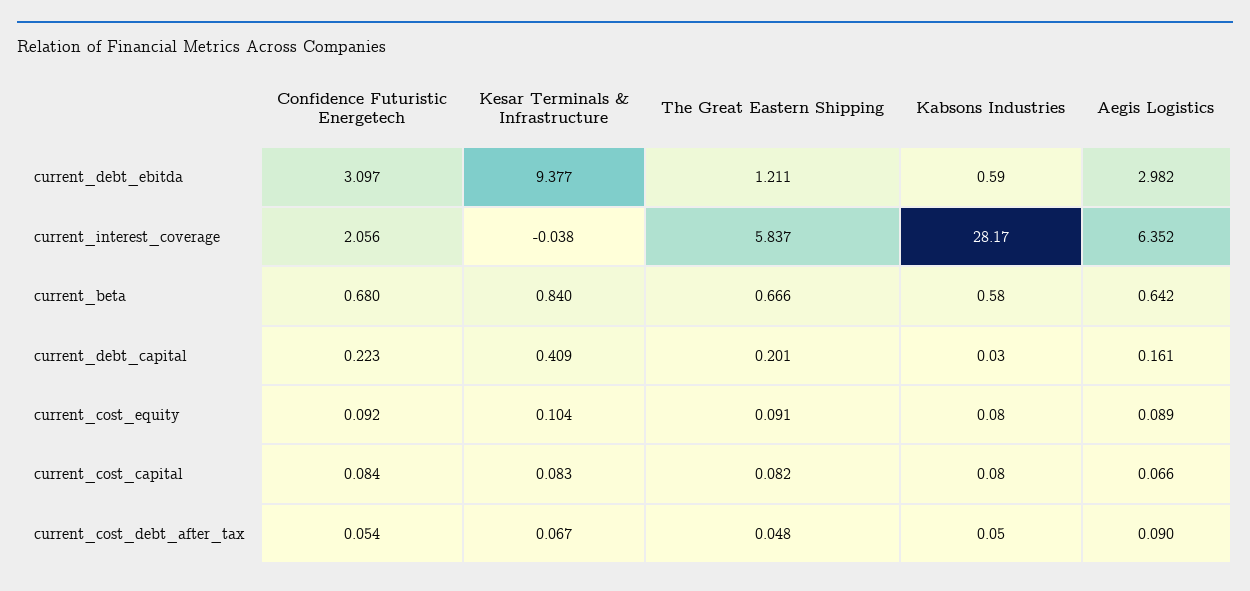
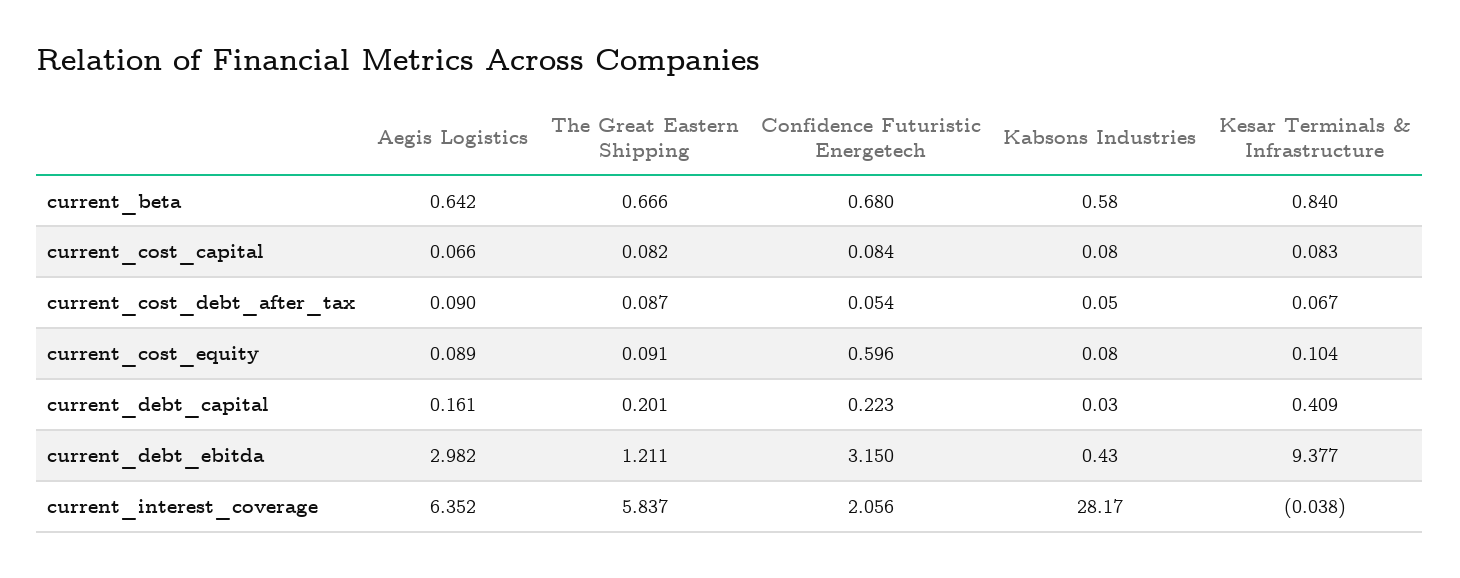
  {
    "Confidence Futuristic Energetech": {
-     "current_debt_ebitda": 3.097,
+     "current_debt_ebitda": 3.15,
      "current_interest_coverage": 2.056,
      "current_beta": 0.68,
      "current_debt_capital": 0.223,
-     "current_cost_equity": 0.092,
+     "current_cost_equity": 0.596,
      "current_cost_capital": 0.084,
      "current_cost_debt_after_tax": 0.054
    },
    "Kesar Terminals & Infrastructure": {
      "current_debt_ebitda": 9.377,
      "current_interest_coverage": -0.038,
      "current_beta": 0.84,
      "current_debt_capital": 0.409,
      "current_cost_equity": 0.104,
      "current_cost_capital": 0.083,
      "current_cost_debt_after_tax": 0.067
    },
    "The Great Eastern Shipping": {
      "current_debt_ebitda": 1.211,
      "current_interest_coverage": 5.837,
      "current_beta": 0.666,
      "current_debt_capital": 0.201,
      "current_cost_equity": 0.091,
      "current_cost_capital": 0.082,
-     "current_cost_debt_after_tax": 0.048
+     "current_cost_debt_after_tax": 0.087
    },
    "Kabsons Industries": {
-     "current_debt_ebitda": 0.59,
+     "current_debt_ebitda": 0.43,
      "current_interest_coverage": 28.17,
      "current_beta": 0.58,
      "current_debt_capital": 0.03,
      "current_cost_equity": 0.08,
      "current_cost_capital": 0.08,
      "current_cost_debt_after_tax": 0.05
    },
    "Aegis Logistics": {
      "current_debt_ebitda": 2.982,
      "current_interest_coverage": 6.352,
      "current_beta": 0.642,
      "current_debt_capital": 0.161,
      "current_cost_equity": 0.089,
      "current_cost_capital": 0.066,
      "current_cost_debt_after_tax": 0.09
    }
  }

